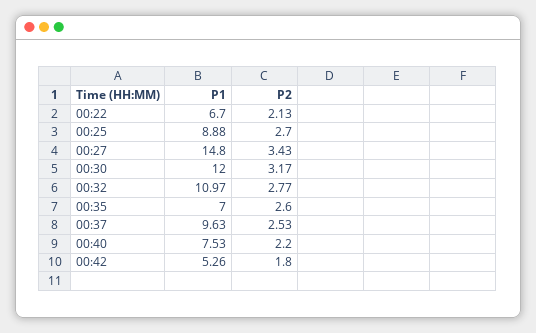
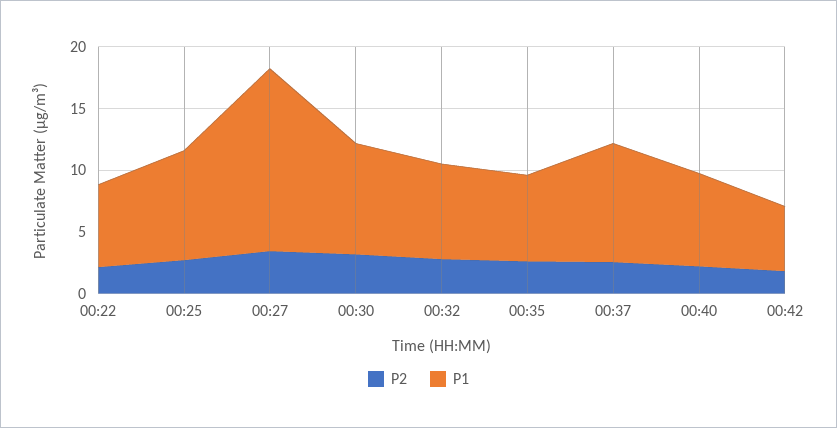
  {
    "P1": {
      "00:22": 6.7,
      "00:25": 8.88,
      "00:27": 14.8,
-     "00:30": 12,
+     "00:30": 9,
-     "00:32": 10.97,
+     "00:32": 8,
      "00:35": 7,
      "00:37": 9.63,
      "00:40": 7.53,
      "00:42": 5.26
    },
    "P2": {
      "00:22": 2.13,
      "00:25": 2.7,
      "00:27": 3.43,
      "00:30": 3.17,
      "00:32": 2.77,
      "00:35": 2.6,
      "00:37": 2.53,
      "00:40": 2.2,
      "00:42": 1.8
    }
  }

